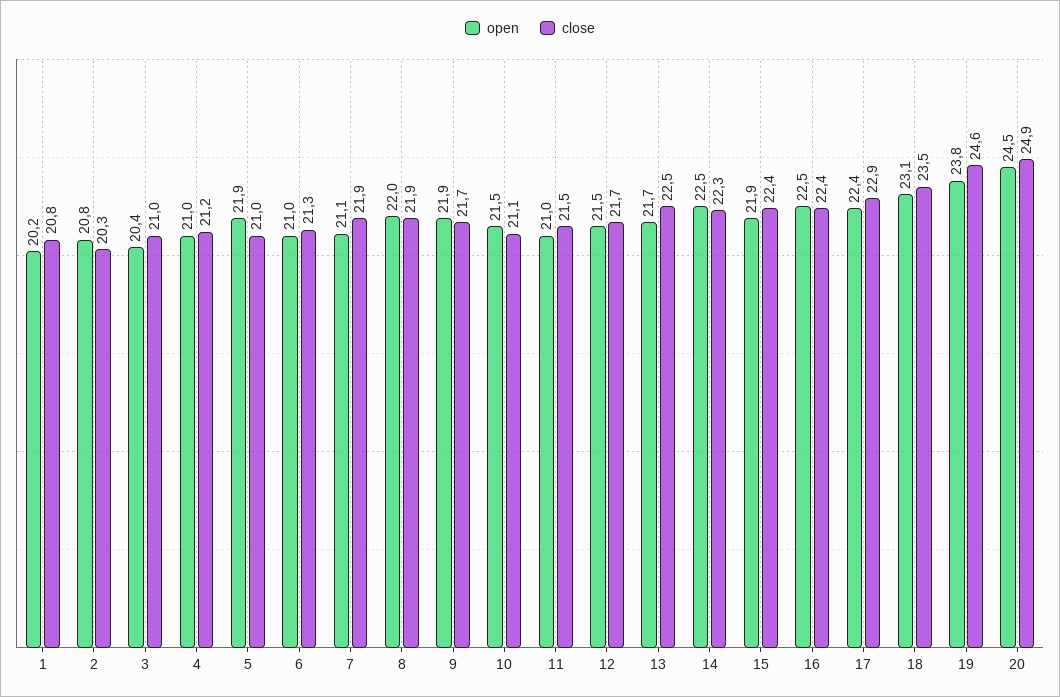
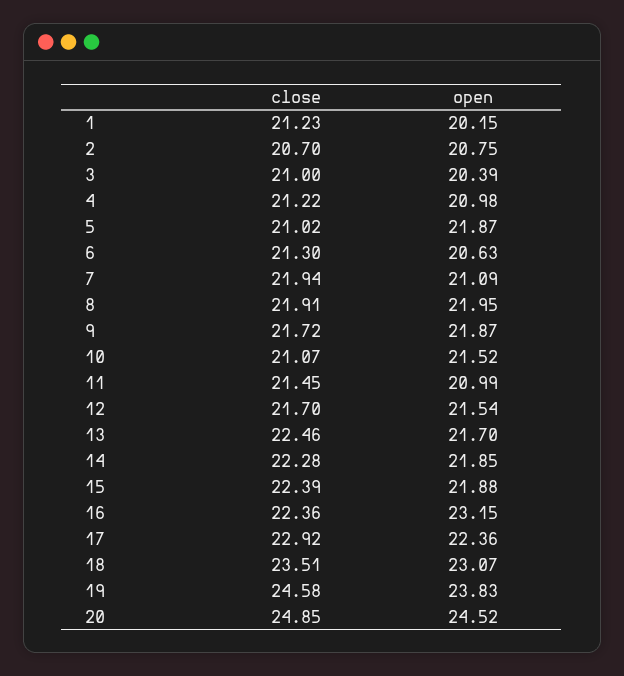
  {
    "open": {
      "1": 20.15,
      "2": 20.75,
      "3": 20.39,
      "4": 20.98,
      "5": 21.87,
-     "6": 21,
+     "6": 20.63,
      "7": 21.09,
      "8": 21.95,
      "9": 21.87,
      "10": 21.52,
      "11": 20.99,
      "12": 21.54,
      "13": 21.7,
-     "14": 22.5,
+     "14": 21.85,
      "15": 21.88,
-     "16": 22.5,
+     "16": 23.15,
      "17": 22.36,
      "18": 23.07,
      "19": 23.83,
      "20": 24.52
    },
    "close": {
-     "1": 20.8,
+     "1": 21.23,
-     "2": 20.3,
+     "2": 20.7,
      "3": 21,
      "4": 21.22,
      "5": 21.02,
      "6": 21.3,
      "7": 21.94,
      "8": 21.91,
      "9": 21.72,
      "10": 21.07,
      "11": 21.45,
      "12": 21.7,
      "13": 22.46,
      "14": 22.28,
      "15": 22.39,
      "16": 22.36,
      "17": 22.92,
      "18": 23.51,
      "19": 24.58,
      "20": 24.85
    }
  }

